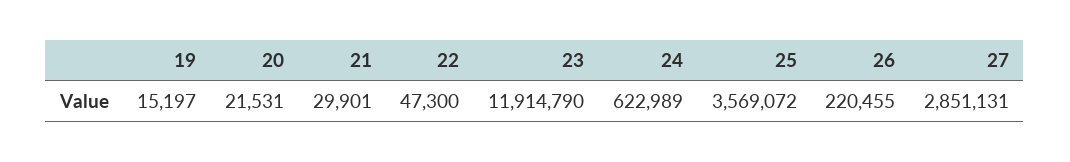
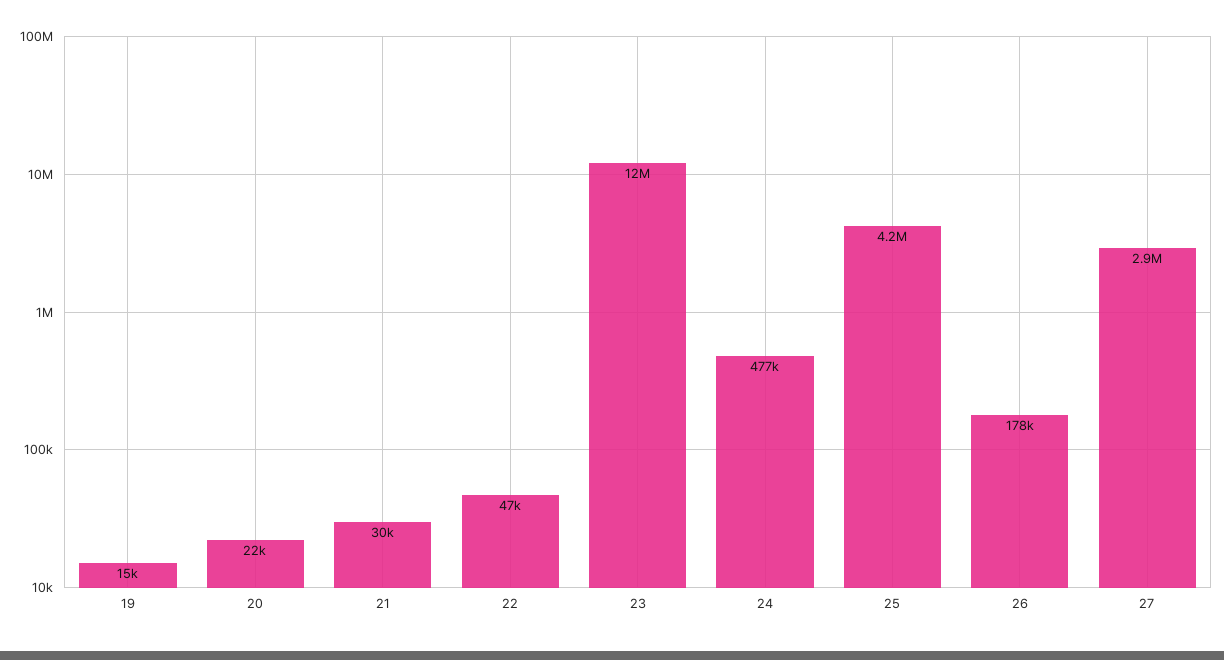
  {
    "19": 15197,
    "20": 21531,
    "21": 29901,
    "22": 47300,
    "23": 11914790,
-   "24": 622989,
+   "24": 477000,
-   "25": 3569072,
+   "25": 4200000,
-   "26": 220455,
+   "26": 178000,
    "27": 2851131
  }

